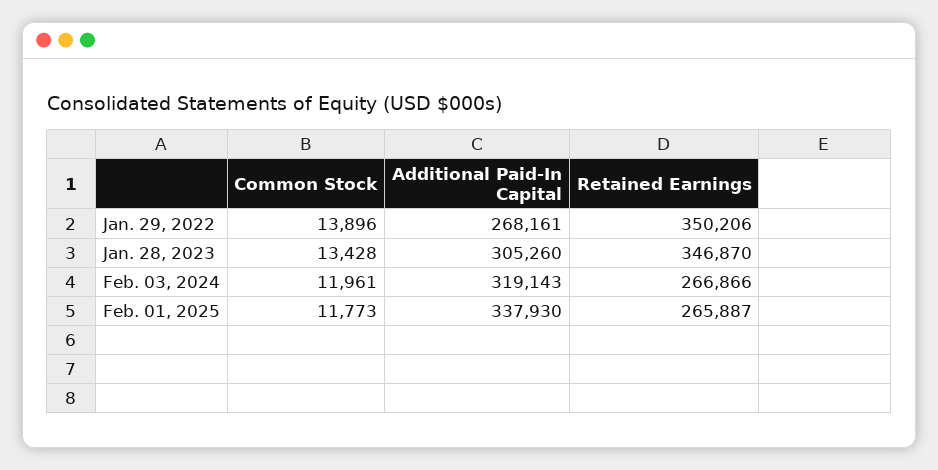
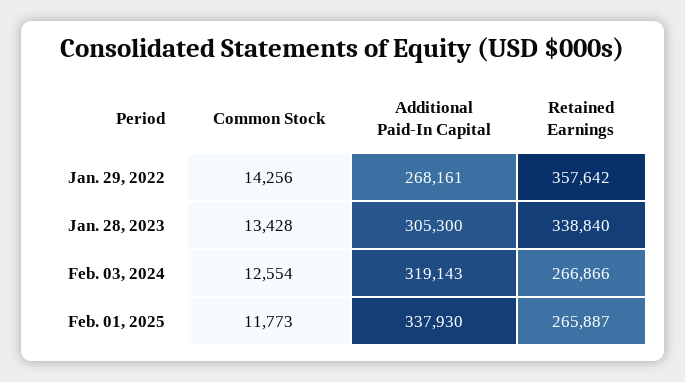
  {
    "Common Stock": {
-     "Jan. 29, 2022": 13896,
+     "Jan. 29, 2022": 14256,
      "Jan. 28, 2023": 13428,
-     "Feb. 03, 2024": 11961,
+     "Feb. 03, 2024": 12554,
      "Feb. 01, 2025": 11773
    },
    "Additional Paid-In Capital": {
      "Jan. 29, 2022": 268161,
-     "Jan. 28, 2023": 305260,
+     "Jan. 28, 2023": 305300,
      "Feb. 03, 2024": 319143,
      "Feb. 01, 2025": 337930
    },
    "Retained Earnings": {
-     "Jan. 29, 2022": 350206,
+     "Jan. 29, 2022": 357642,
-     "Jan. 28, 2023": 346870,
+     "Jan. 28, 2023": 338840,
      "Feb. 03, 2024": 266866,
      "Feb. 01, 2025": 265887
    }
  }

